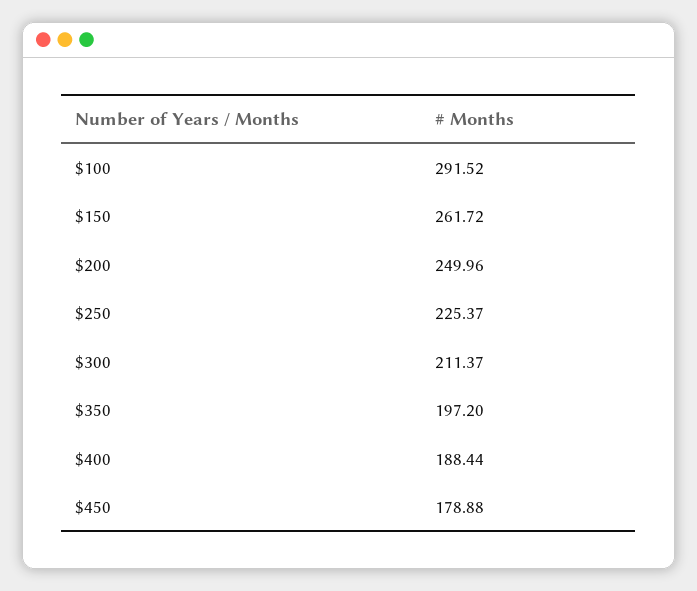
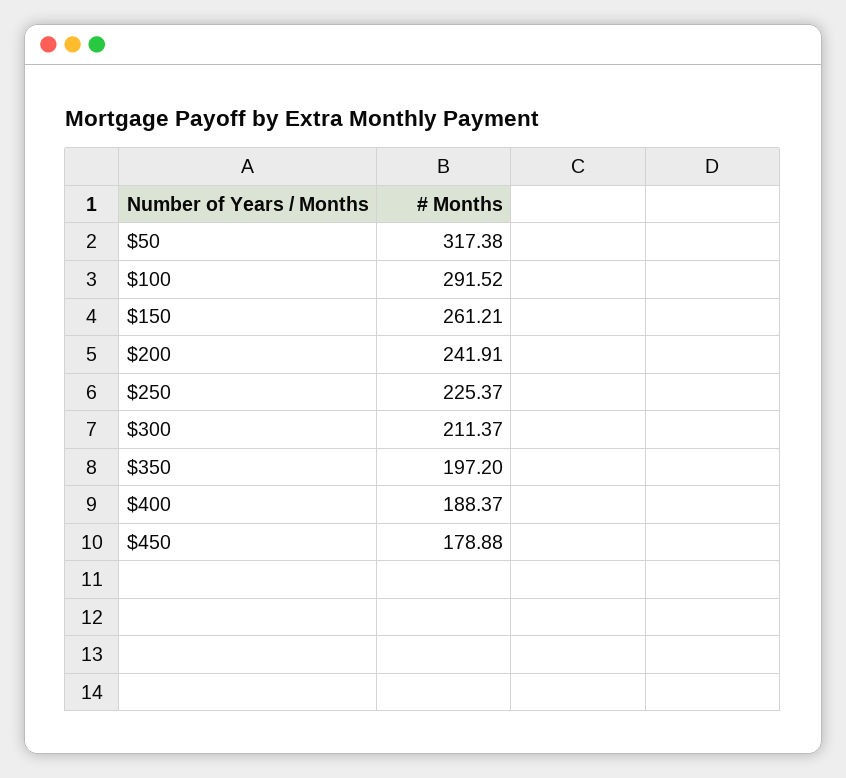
  {
    "$100": 291.52,
-   "$150": 261.72,
+   "$150": 261.21,
-   "$200": 249.96,
+   "$200": 241.91,
    "$250": 225.37,
    "$300": 211.37,
    "$350": 197.2,
-   "$400": 188.44,
+   "$400": 188.37,
-   "$450": 178.88
+   "$450": 178.88,
+   "$50": 317.38
  }

